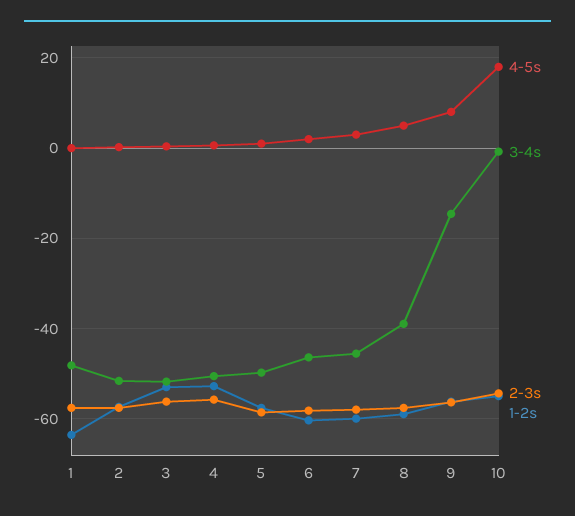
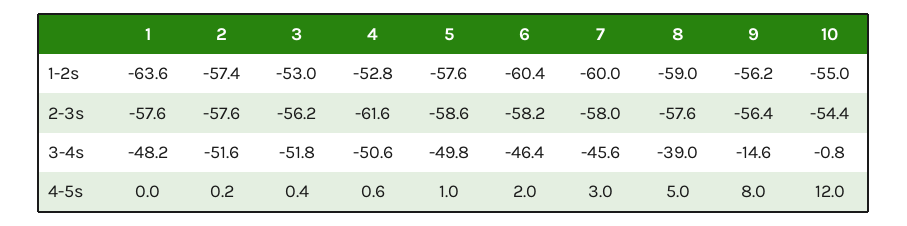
  {
    "4-5s": {
      "1": 0,
      "2": 0.2,
      "3": 0.4,
      "4": 0.6,
      "5": 1,
      "6": 2,
      "7": 3,
      "8": 5,
      "9": 8,
-     "10": 18
+     "10": 12
    },
    "3-4s": {
      "1": -48.2,
      "2": -51.6,
      "3": -51.8,
      "4": -50.6,
      "5": -49.8,
      "6": -46.4,
      "7": -45.6,
      "8": -39,
      "9": -14.6,
      "10": -0.8
    },
    "2-3s": {
      "1": -57.6,
      "2": -57.6,
      "3": -56.2,
-     "4": -56,
+     "4": -61.6,
      "5": -58.6,
      "6": -58.2,
      "7": -58,
      "8": -57.6,
      "9": -56.4,
      "10": -54.4
    },
    "1-2s": {
      "1": -63.6,
      "2": -57.4,
      "3": -53,
      "4": -52.8,
      "5": -57.6,
      "6": -60.4,
      "7": -60,
      "8": -59,
      "9": -56.2,
      "10": -55
    }
  }

